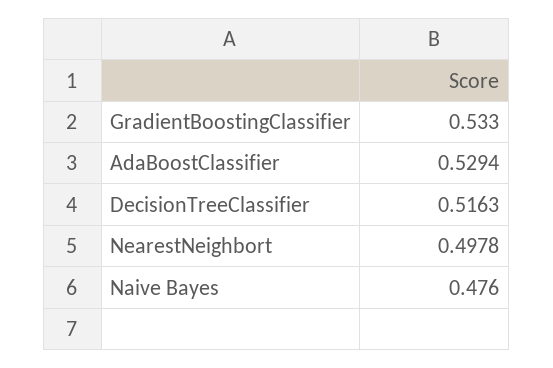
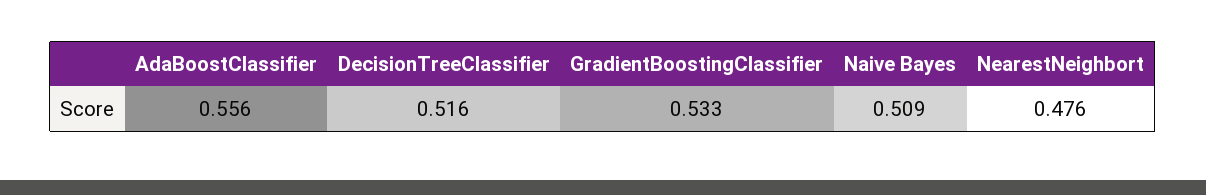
  {
    "GradientBoostingClassifier": 0.533,
-   "AdaBoostClassifier": 0.5294,
+   "AdaBoostClassifier": 0.556,
    "DecisionTreeClassifier": 0.5163,
-   "NearestNeighbort": 0.4978,
+   "NearestNeighbort": 0.476,
-   "Naive Bayes": 0.476
+   "Naive Bayes": 0.509
  }

